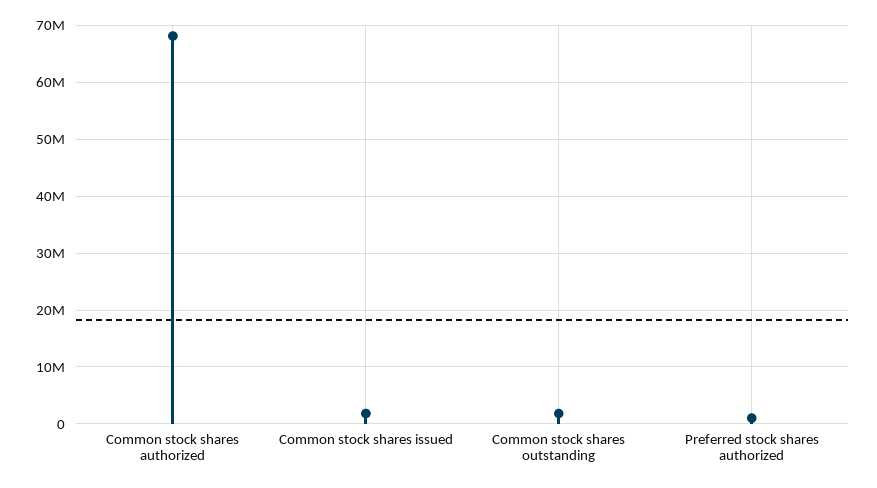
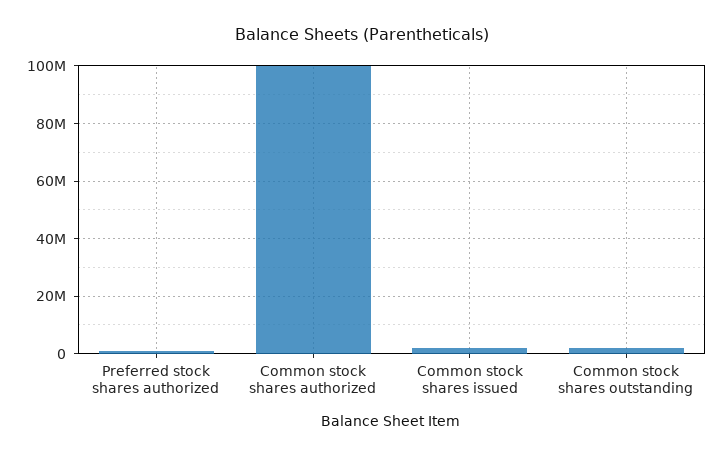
  {
-   "Common stock shares authorized": 68000000,
+   "Common stock shares authorized": 100000000,
    "Common stock shares issued": 2000000,
    "Common stock shares outstanding": 2000000,
    "Preferred stock shares authorized": 2000000
  }

